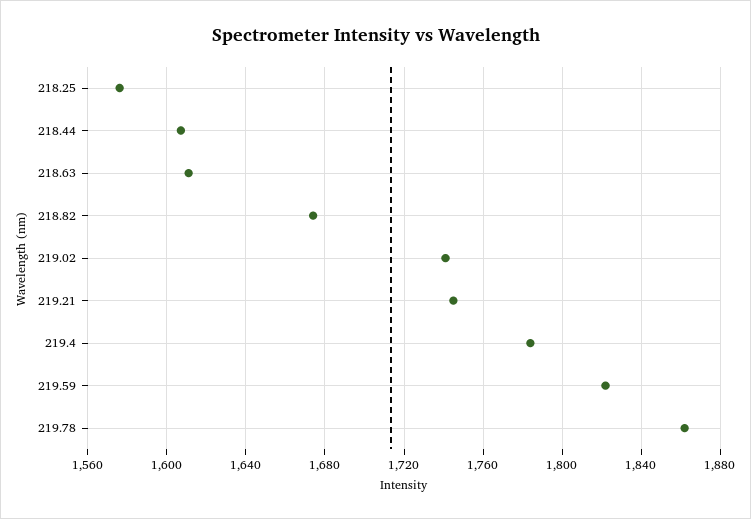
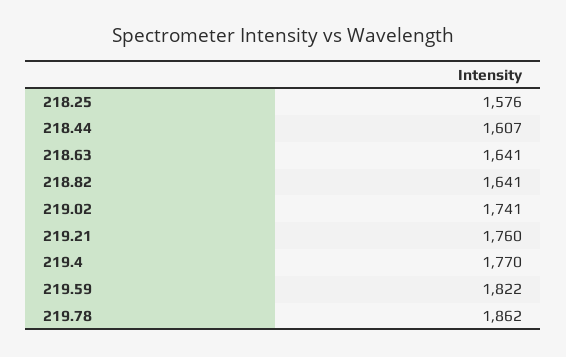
  {
    "218.25": 1576,
    "218.44": 1607,
-   "218.63": 1610,
+   "218.63": 1641,
-   "218.82": 1675,
+   "218.82": 1641,
    "219.02": 1741,
-   "219.21": 1745,
+   "219.21": 1760,
-   "219.4": 1785,
+   "219.4": 1770,
    "219.59": 1822,
    "219.78": 1862
  }

